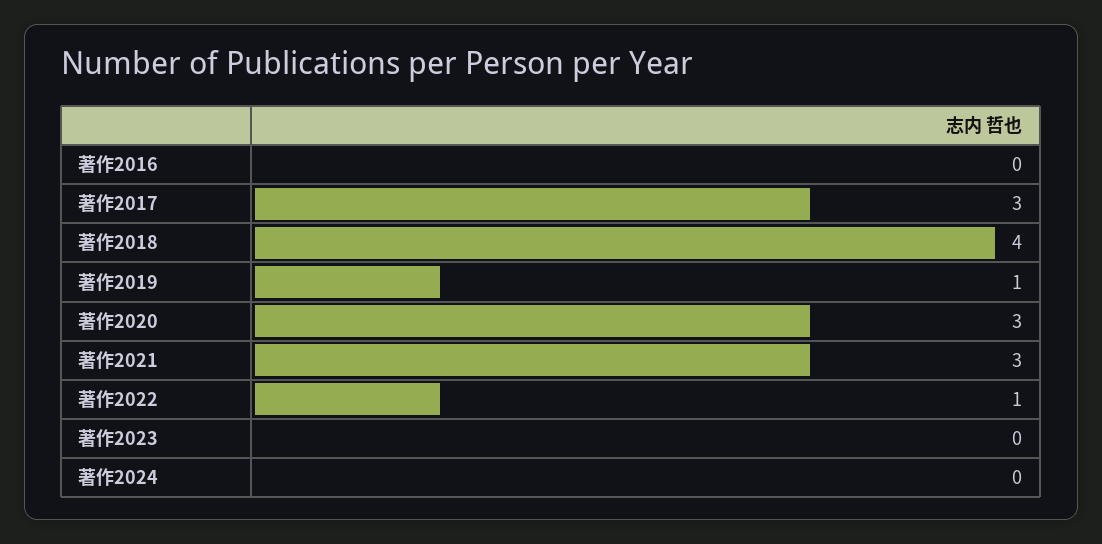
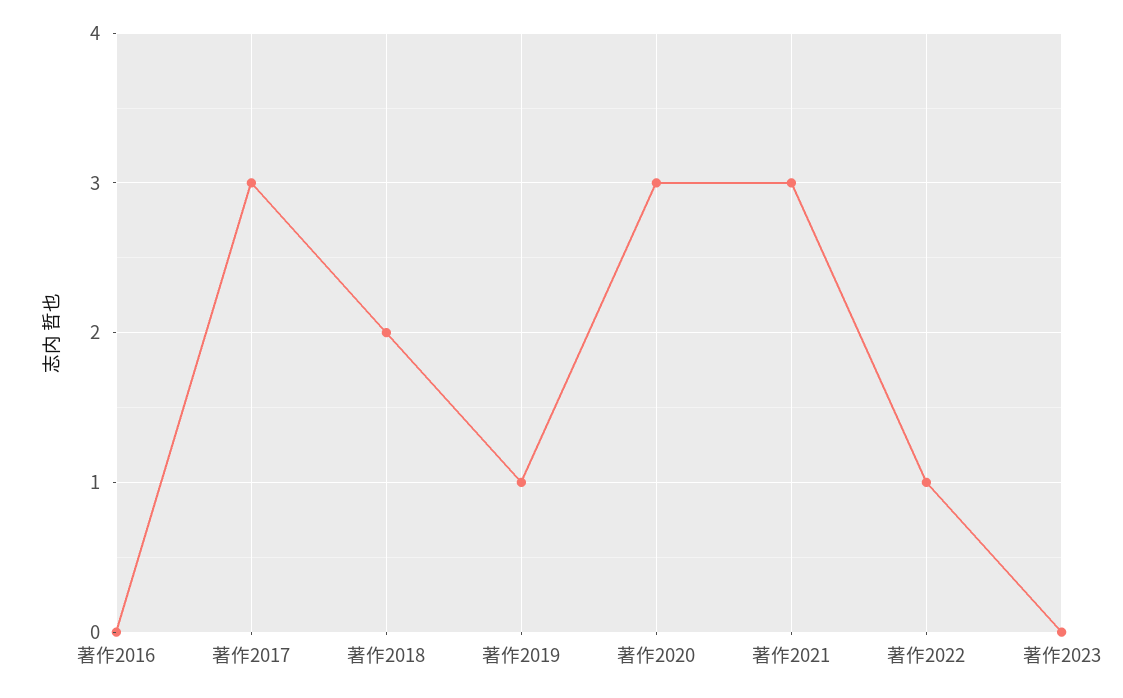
  {
    "著作2016": 0,
    "著作2017": 3,
-   "著作2018": 4,
+   "著作2018": 2,
    "著作2019": 1,
    "著作2020": 3,
    "著作2021": 3,
    "著作2022": 1,
-   "著作2023": 0,
+   "著作2023": 0
-   "著作2024": 0
  }

